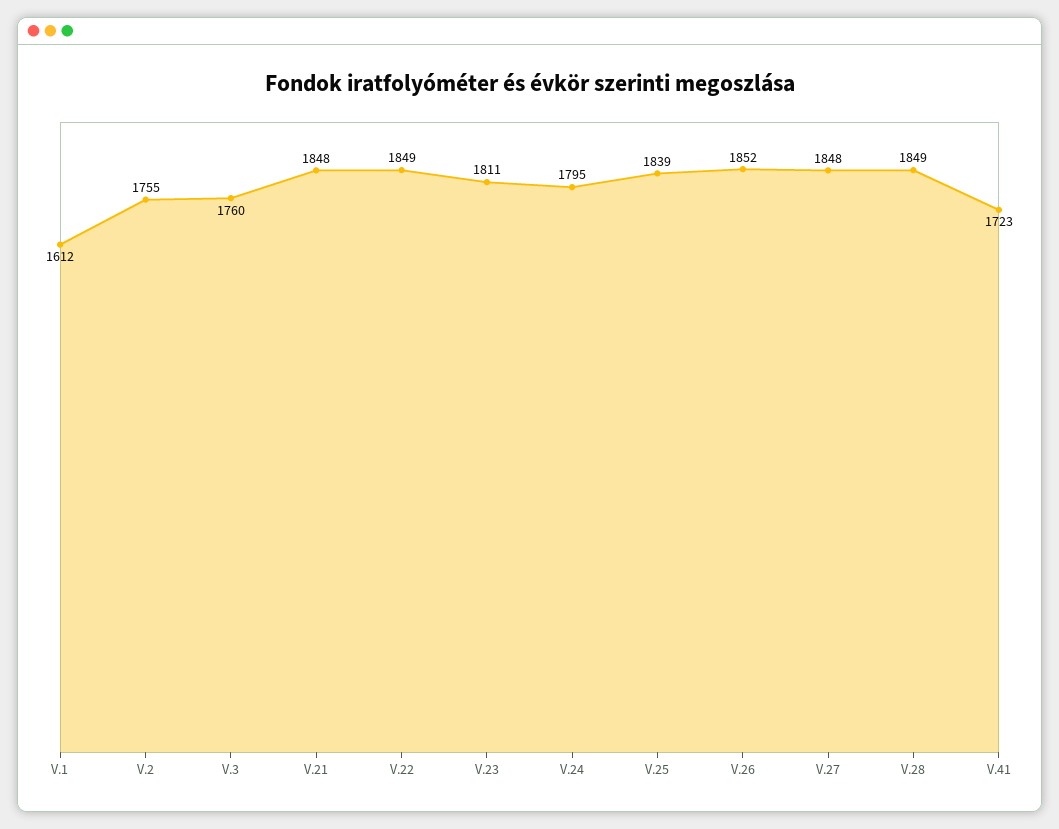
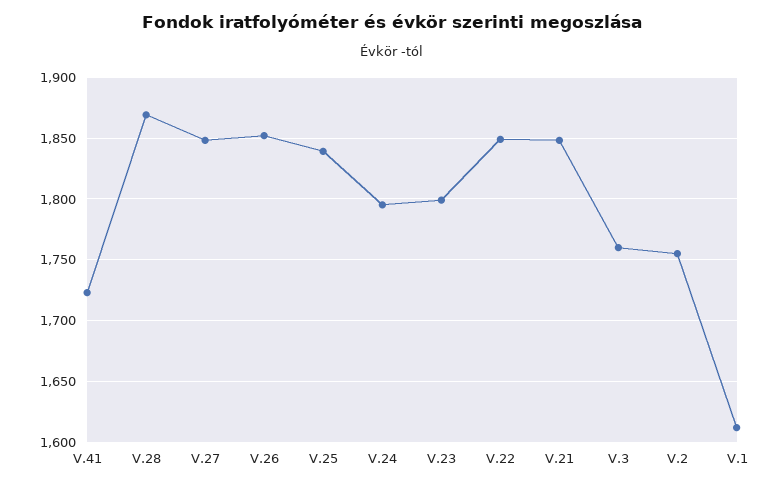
  {
    "V.1": 1612,
    "V.2": 1755,
    "V.3": 1760,
    "V.21": 1848,
    "V.22": 1849,
-   "V.23": 1811,
+   "V.23": 1800,
    "V.24": 1795,
    "V.25": 1839,
    "V.26": 1852,
    "V.27": 1848,
-   "V.28": 1849,
+   "V.28": 1870,
    "V.41": 1723
  }

